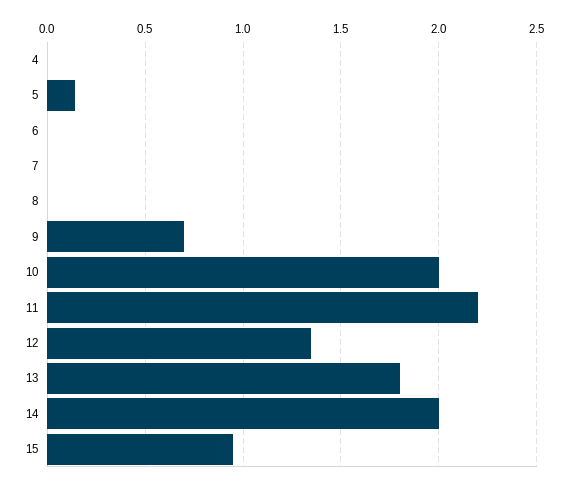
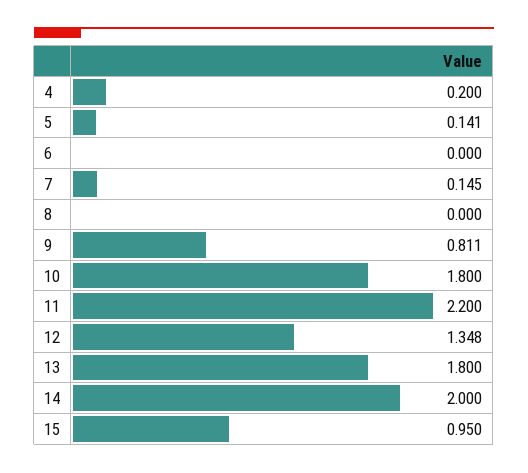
  {
-   "4": 0,
+   "4": 0.2,
    "5": 0.141,
    "6": 0,
-   "7": 0,
+   "7": 0.145,
    "8": 0,
-   "9": 0.7,
+   "9": 0.811,
-   "10": 2,
+   "10": 1.8,
    "11": 2.2,
    "12": 1.348,
    "13": 1.8,
    "14": 2,
    "15": 0.95
  }

